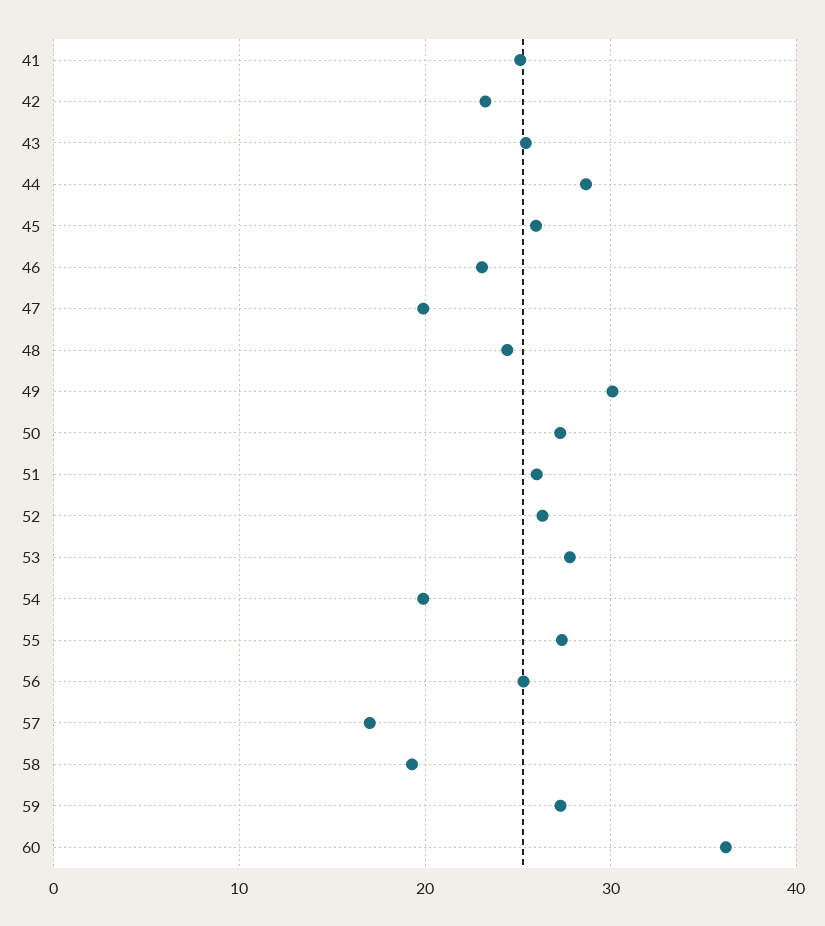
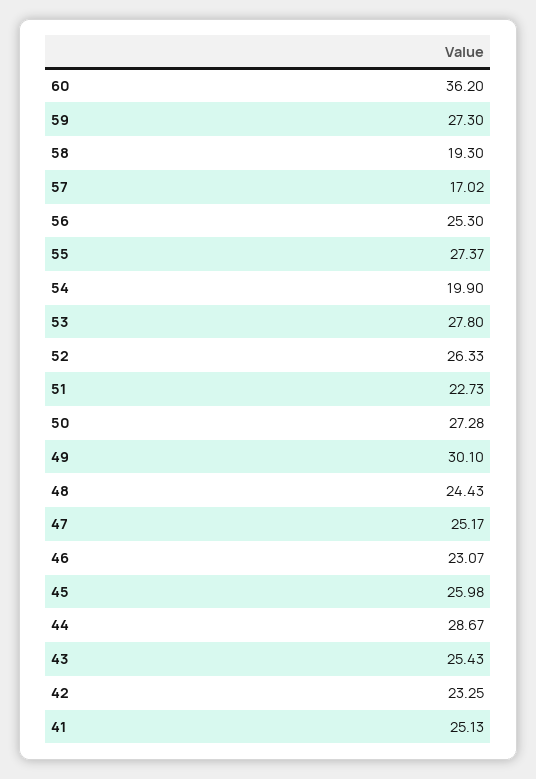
  {
    "41": 25.13,
    "42": 23.25,
    "43": 25.43,
    "44": 28.67,
    "45": 25.98,
    "46": 23.07,
-   "47": 20,
+   "47": 25.17,
    "48": 24.43,
    "49": 30.1,
    "50": 27.28,
-   "51": 26,
+   "51": 22.73,
    "52": 26.33,
    "53": 27.8,
    "54": 19.9,
    "55": 27.37,
    "56": 25.3,
    "57": 17.02,
    "58": 19.3,
    "59": 27.3,
    "60": 36.2
  }

